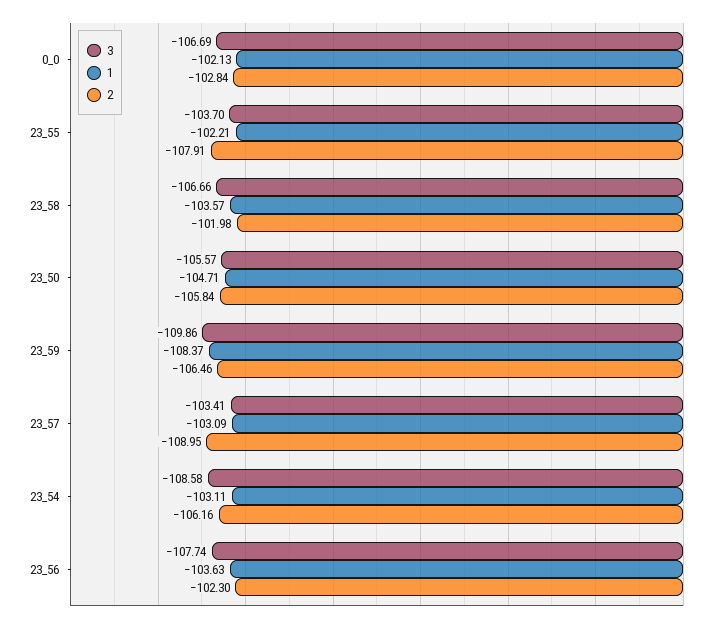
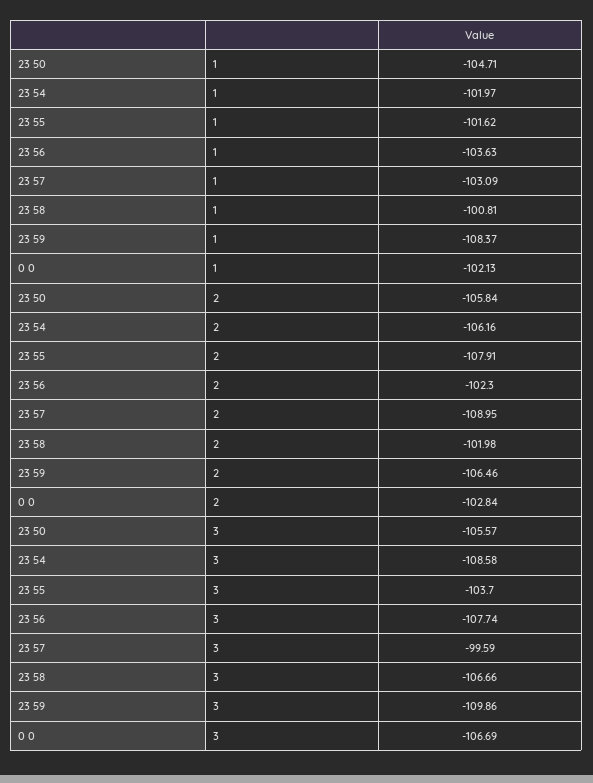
  {
    "3": {
      "0_0": -106.69,
      "23_55": -103.7,
      "23_58": -106.66,
      "23_50": -105.57,
      "23_59": -109.86,
-     "23_57": -103.41,
+     "23_57": -99.59,
      "23_54": -108.58,
      "23_56": -107.74
    },
    "1": {
      "0_0": -102.13,
-     "23_55": -102.21,
+     "23_55": -101.62,
-     "23_58": -103.57,
+     "23_58": -100.81,
      "23_50": -104.71,
      "23_59": -108.37,
      "23_57": -103.09,
-     "23_54": -103.11,
+     "23_54": -101.97,
      "23_56": -103.63
    },
    "2": {
      "0_0": -102.84,
      "23_55": -107.91,
      "23_58": -101.98,
      "23_50": -105.84,
      "23_59": -106.46,
      "23_57": -108.95,
      "23_54": -106.16,
      "23_56": -102.3
    }
  }

